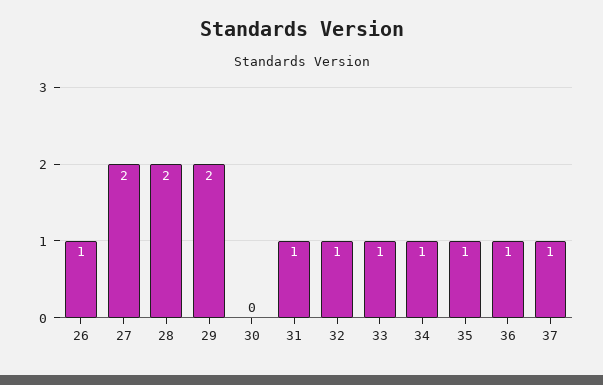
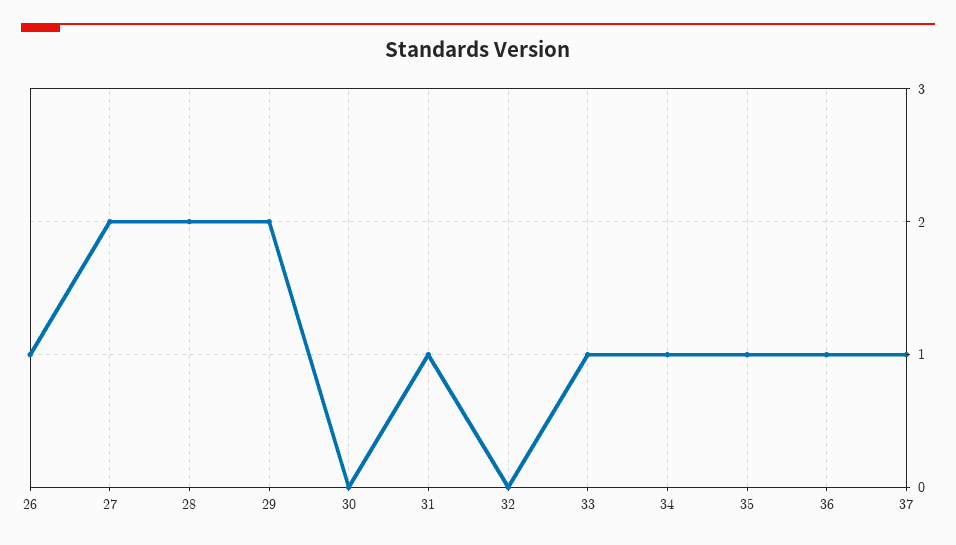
  {
    "26": 1,
    "27": 2,
    "28": 2,
    "29": 2,
    "30": 0,
    "31": 1,
-   "32": 1,
+   "32": 0,
    "33": 1,
    "34": 1,
    "35": 1,
    "36": 1,
    "37": 1
  }

